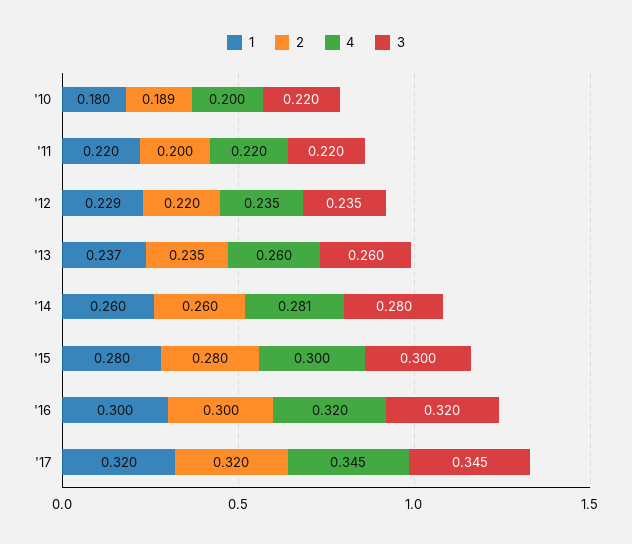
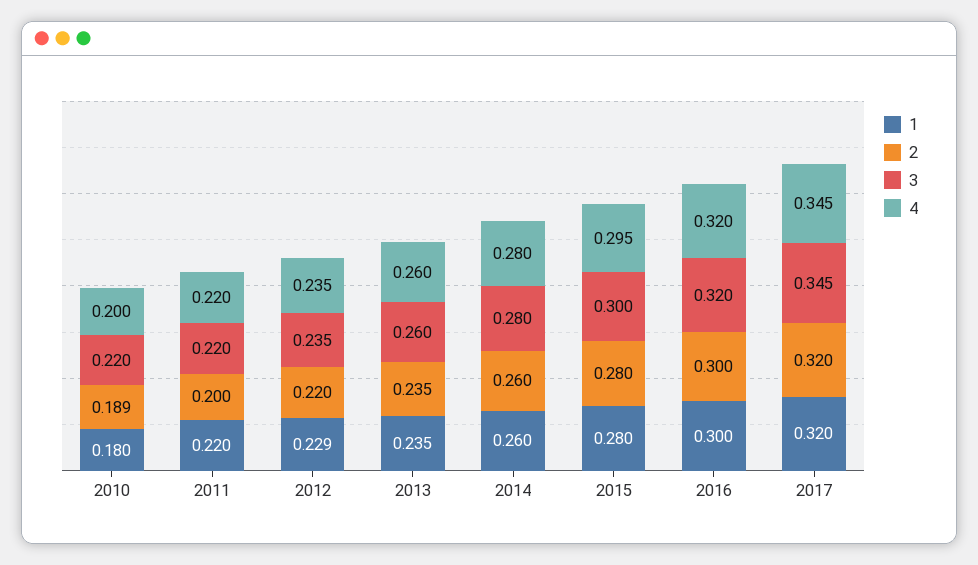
  {
    "1": {
      "'10": 0.18,
      "'11": 0.22,
      "'12": 0.229,
-     "'13": 0.237,
+     "'13": 0.235,
      "'14": 0.26,
      "'15": 0.28,
      "'16": 0.3,
      "'17": 0.32
    },
    "2": {
      "'10": 0.189,
      "'11": 0.2,
      "'12": 0.22,
      "'13": 0.235,
      "'14": 0.26,
      "'15": 0.28,
      "'16": 0.3,
      "'17": 0.32
    },
    "4": {
      "'10": 0.2,
      "'11": 0.22,
      "'12": 0.235,
      "'13": 0.26,
-     "'14": 0.281,
+     "'14": 0.28,
-     "'15": 0.3,
+     "'15": 0.295,
      "'16": 0.32,
      "'17": 0.345
    },
    "3": {
      "'10": 0.22,
      "'11": 0.22,
      "'12": 0.235,
      "'13": 0.26,
      "'14": 0.28,
      "'15": 0.3,
      "'16": 0.32,
      "'17": 0.345
    }
  }

